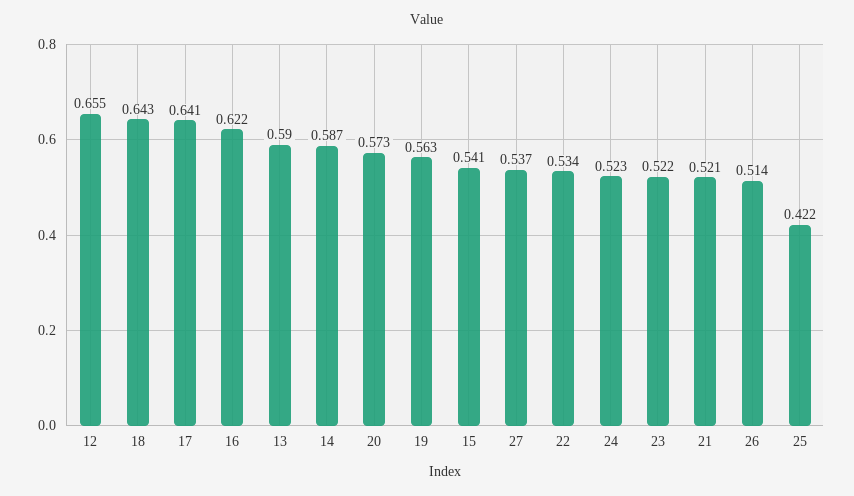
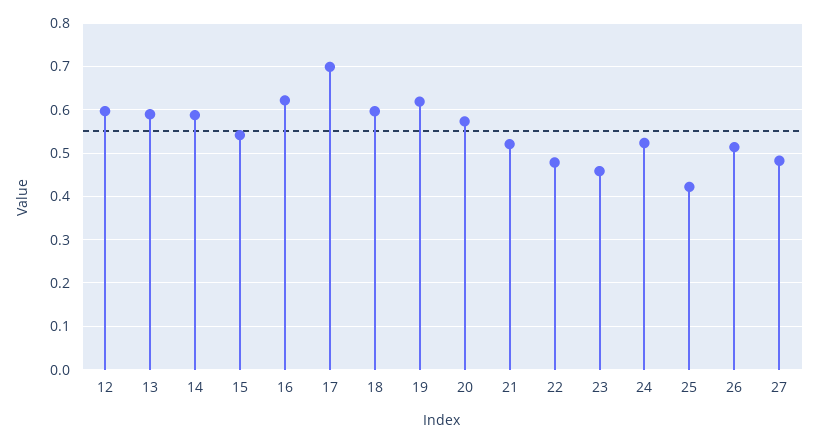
  {
-   "12": 0.655,
+   "12": 0.6,
-   "18": 0.643,
+   "18": 0.6,
-   "17": 0.641,
+   "17": 0.7,
    "16": 0.622,
    "13": 0.59,
    "14": 0.587,
    "20": 0.573,
-   "19": 0.563,
+   "19": 0.62,
    "15": 0.541,
-   "27": 0.537,
+   "27": 0.48,
-   "22": 0.534,
+   "22": 0.48,
    "24": 0.523,
-   "23": 0.522,
+   "23": 0.46,
    "21": 0.521,
    "26": 0.514,
    "25": 0.422
  }

